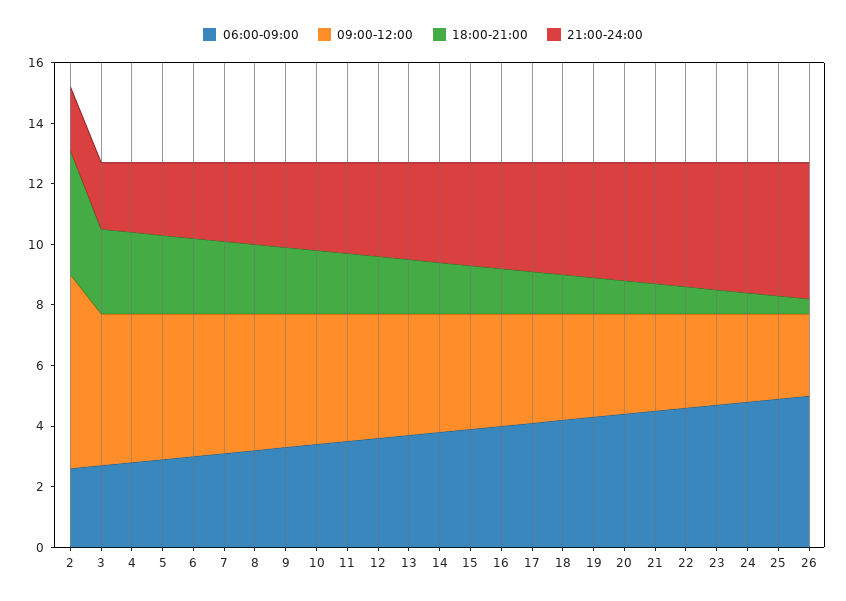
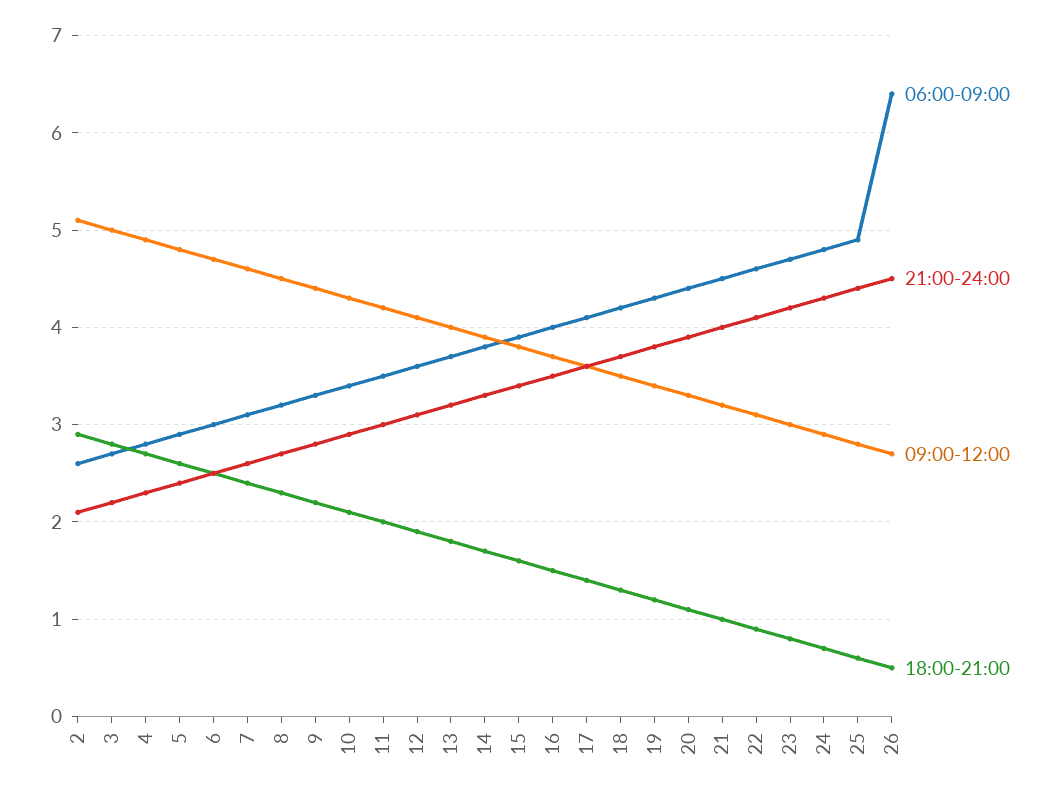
  {
    "06:00-09:00": {
      "2": 2.6,
      "3": 2.7,
      "4": 2.8,
      "5": 2.9,
      "6": 3,
      "7": 3.1,
      "8": 3.2,
      "9": 3.3,
      "10": 3.4,
      "11": 3.5,
      "12": 3.6,
      "13": 3.7,
      "14": 3.8,
      "15": 3.9,
      "16": 4,
      "17": 4.1,
      "18": 4.2,
      "19": 4.3,
      "20": 4.4,
      "21": 4.5,
      "22": 4.6,
      "23": 4.7,
      "24": 4.8,
      "25": 4.9,
-     "26": 5
+     "26": 6.4
    },
    "09:00-12:00": {
-     "2": 6.5,
+     "2": 5.1,
      "3": 5,
      "4": 4.9,
      "5": 4.8,
      "6": 4.7,
      "7": 4.6,
      "8": 4.5,
      "9": 4.4,
      "10": 4.3,
      "11": 4.2,
      "12": 4.1,
      "13": 4,
      "14": 3.9,
      "15": 3.8,
      "16": 3.7,
      "17": 3.6,
      "18": 3.5,
      "19": 3.4,
      "20": 3.3,
      "21": 3.2,
      "22": 3.1,
      "23": 3,
      "24": 2.9,
      "25": 2.8,
      "26": 2.7
    },
    "18:00-21:00": {
-     "2": 4,
+     "2": 2.9,
      "3": 2.8,
      "4": 2.7,
      "5": 2.6,
      "6": 2.5,
      "7": 2.4,
      "8": 2.3,
      "9": 2.2,
      "10": 2.1,
      "11": 2,
      "12": 1.9,
      "13": 1.8,
      "14": 1.7,
      "15": 1.6,
      "16": 1.5,
      "17": 1.4,
      "18": 1.3,
      "19": 1.2,
      "20": 1.1,
      "21": 1,
      "22": 0.9,
      "23": 0.8,
      "24": 0.7,
      "25": 0.6,
      "26": 0.5
    },
    "21:00-24:00": {
      "2": 2.1,
      "3": 2.2,
      "4": 2.3,
      "5": 2.4,
      "6": 2.5,
      "7": 2.6,
      "8": 2.7,
      "9": 2.8,
      "10": 2.9,
      "11": 3,
      "12": 3.1,
      "13": 3.2,
      "14": 3.3,
      "15": 3.4,
      "16": 3.5,
      "17": 3.6,
      "18": 3.7,
      "19": 3.8,
      "20": 3.9,
      "21": 4,
      "22": 4.1,
      "23": 4.2,
      "24": 4.3,
      "25": 4.4,
      "26": 4.5
    }
  }

